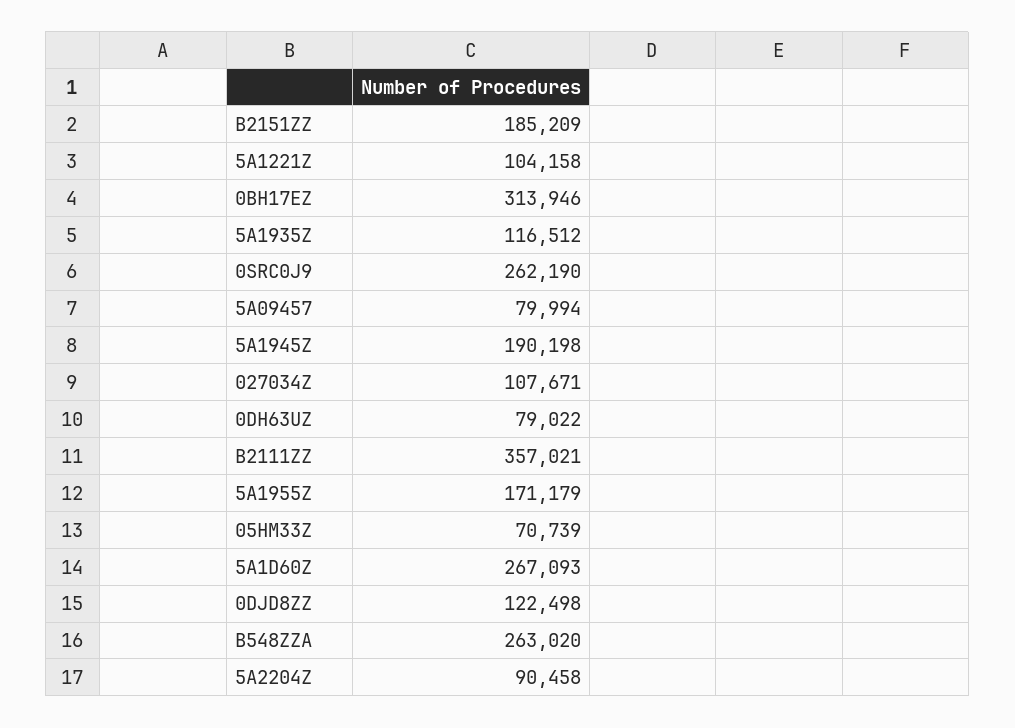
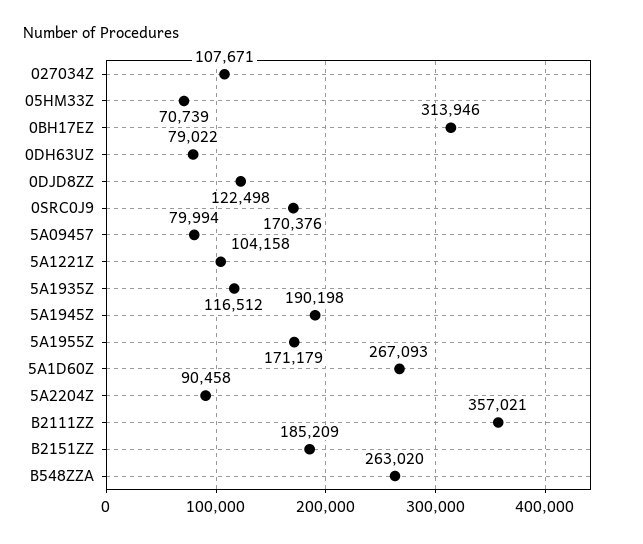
  {
    "B2151ZZ": 185209,
    "5A1221Z": 104158,
    "0BH17EZ": 313946,
    "5A1935Z": 116512,
-   "0SRC0J9": 262190,
+   "0SRC0J9": 170376,
    "5A09457": 79994,
    "5A1945Z": 190198,
    "027034Z": 107671,
    "0DH63UZ": 79022,
    "B2111ZZ": 357021,
    "5A1955Z": 171179,
    "05HM33Z": 70739,
    "5A1D60Z": 267093,
    "0DJD8ZZ": 122498,
    "B548ZZA": 263020,
    "5A2204Z": 90458
  }

